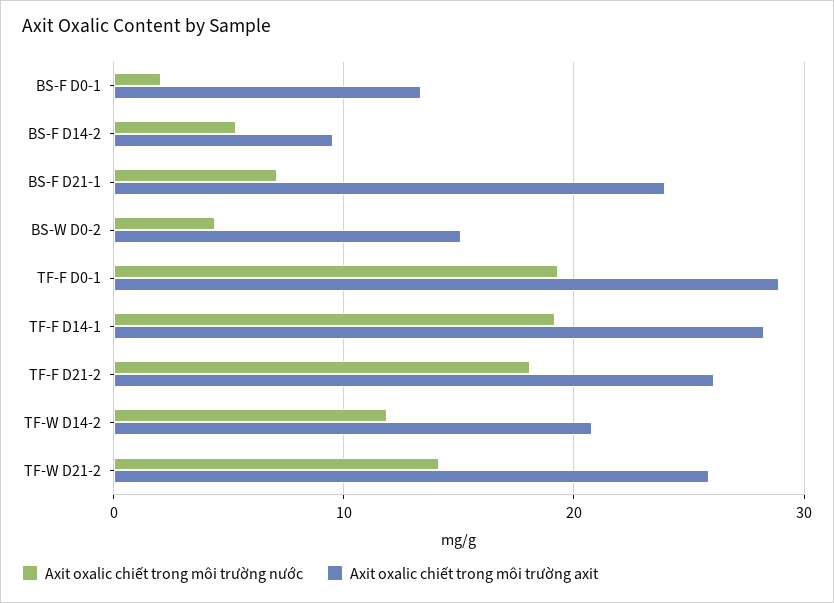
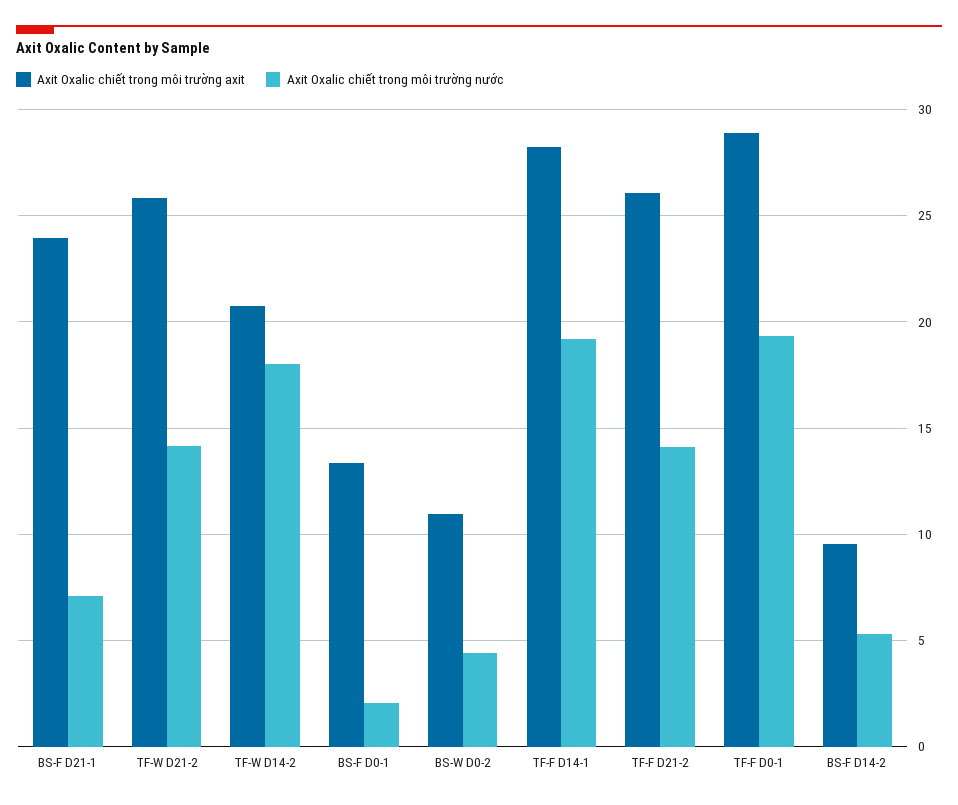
  {
    "Axit oxalic chiết trong môi trường nước": {
      "BS-F D0-1": 2,
      "BS-F D14-2": 5.5,
      "BS-F D21-1": 7,
      "BS-W D0-2": 4.5,
      "TF-F D0-1": 19.5,
      "TF-F D14-1": 19,
-     "TF-F D21-2": 18,
+     "TF-F D21-2": 14,
-     "TF-W D14-2": 12,
+     "TF-W D14-2": 18,
      "TF-W D21-2": 14
    },
    "Axit oxalic chiết trong môi trường axit": {
      "BS-F D0-1": 13.5,
      "BS-F D14-2": 9.5,
      "BS-F D21-1": 24,
-     "BS-W D0-2": 15,
+     "BS-W D0-2": 11,
      "TF-F D0-1": 29,
      "TF-F D14-1": 28.5,
      "TF-F D21-2": 26,
      "TF-W D14-2": 21,
      "TF-W D21-2": 26
    }
  }

